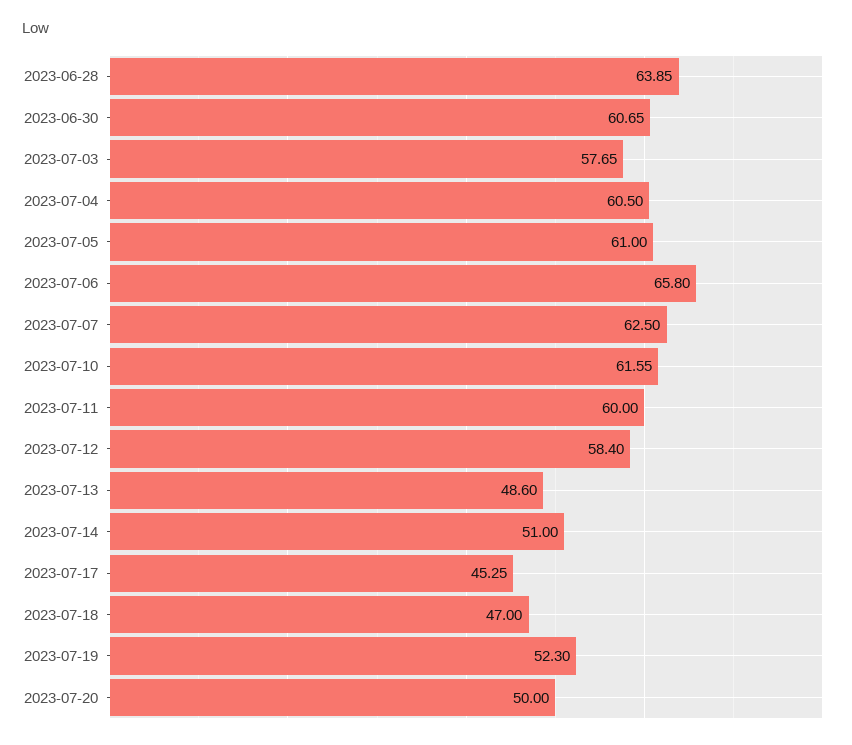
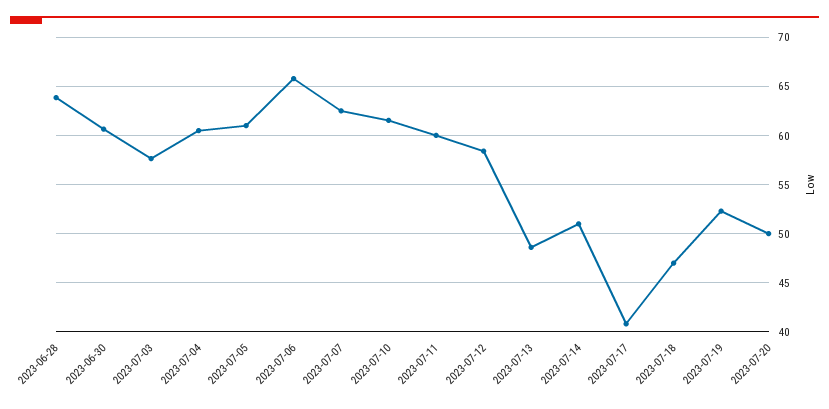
  {
    "2023-06-28": 63.85,
    "2023-06-30": 60.65,
    "2023-07-03": 57.65,
    "2023-07-04": 60.5,
    "2023-07-05": 61,
    "2023-07-06": 65.8,
    "2023-07-07": 62.5,
    "2023-07-10": 61.55,
    "2023-07-11": 60,
    "2023-07-12": 58.4,
    "2023-07-13": 48.6,
    "2023-07-14": 51,
-   "2023-07-17": 45.25,
+   "2023-07-17": 41,
    "2023-07-18": 47,
    "2023-07-19": 52.3,
    "2023-07-20": 50
  }

